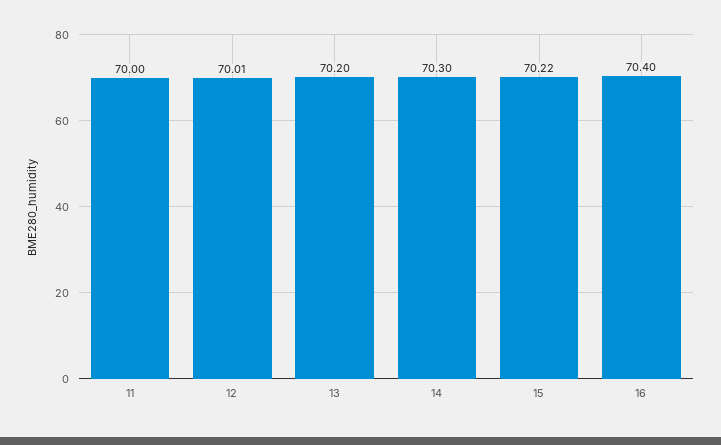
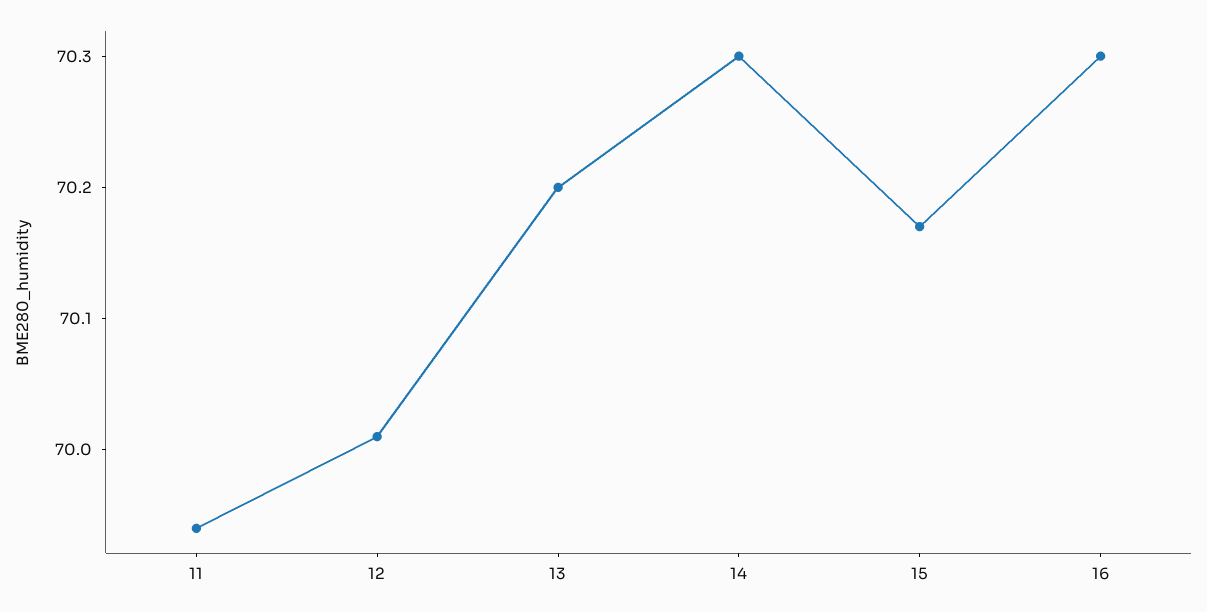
  {
-   "11": 70,
+   "11": 69.94,
    "12": 70.01,
    "13": 70.2,
    "14": 70.3,
-   "15": 70.22,
+   "15": 70.17,
-   "16": 70.4
+   "16": 70.3
  }

